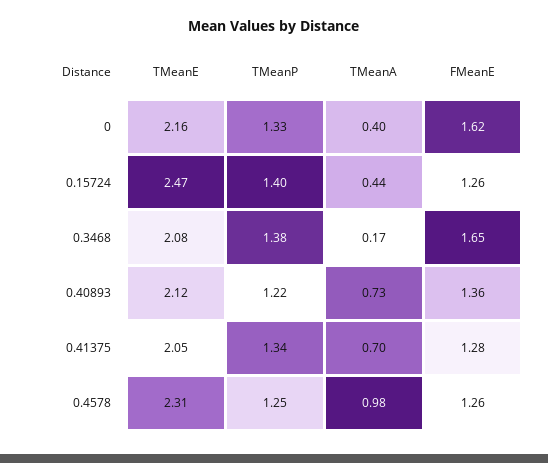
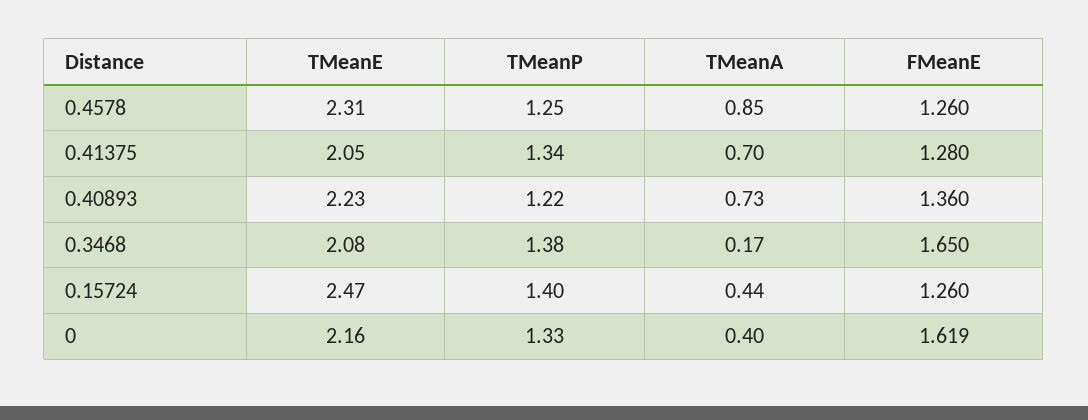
  {
    "TMeanE": {
      "0": 2.16,
      "0.15724": 2.47,
      "0.3468": 2.08,
-     "0.40893": 2.12,
+     "0.40893": 2.23,
      "0.41375": 2.05,
      "0.4578": 2.31
    },
    "TMeanP": {
      "0": 1.33,
      "0.15724": 1.4,
      "0.3468": 1.38,
      "0.40893": 1.22,
      "0.41375": 1.34,
      "0.4578": 1.25
    },
    "TMeanA": {
      "0": 0.4,
      "0.15724": 0.44,
      "0.3468": 0.17,
      "0.40893": 0.73,
      "0.41375": 0.7,
-     "0.4578": 0.98
+     "0.4578": 0.85
    },
    "FMeanE": {
      "0": 1.619,
      "0.15724": 1.26,
      "0.3468": 1.65,
      "0.40893": 1.36,
      "0.41375": 1.28,
      "0.4578": 1.26
    }
  }

